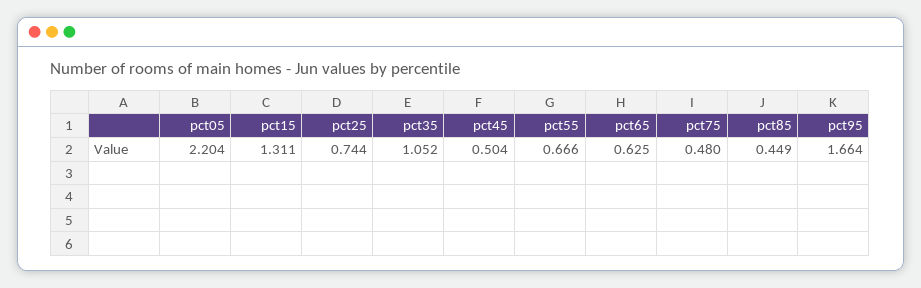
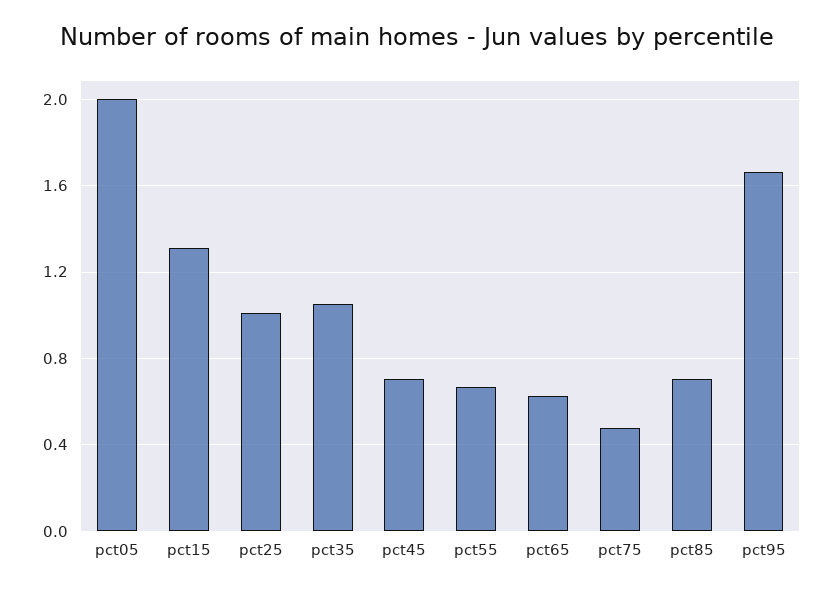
  {
-   "pct05": 2.204,
+   "pct05": 2,
    "pct15": 1.311,
-   "pct25": 0.744,
+   "pct25": 1,
    "pct35": 1.052,
-   "pct45": 0.504,
+   "pct45": 0.7,
    "pct55": 0.666,
    "pct65": 0.625,
    "pct75": 0.48,
-   "pct85": 0.449,
+   "pct85": 0.7,
    "pct95": 1.664
  }

